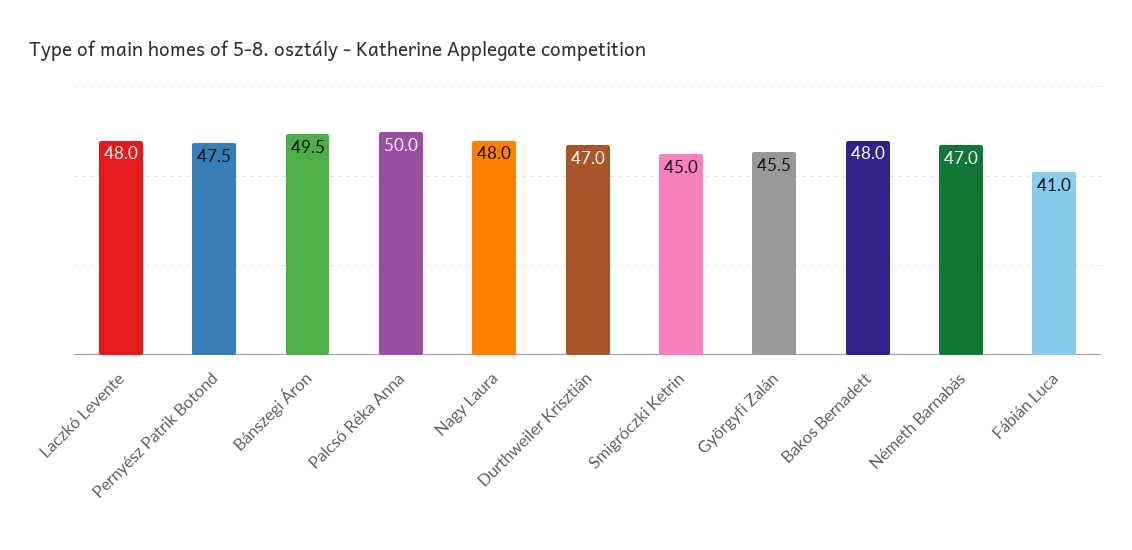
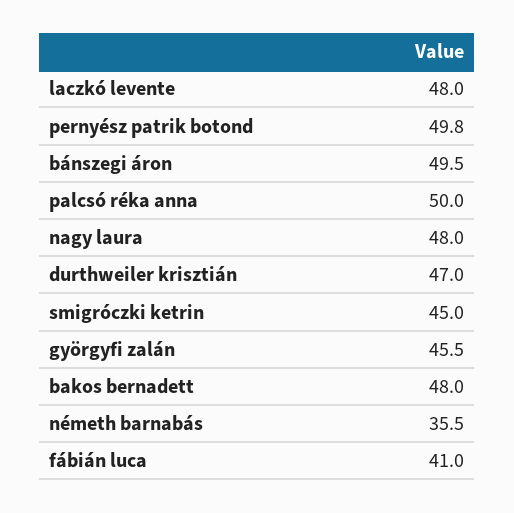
  {
    "Laczkó Levente": 48,
-   "Pernyész Patrik Botond": 47.5,
+   "Pernyész Patrik Botond": 49.8,
    "Bánszegi Áron": 49.5,
    "Palcsó Réka Anna": 50,
    "Nagy Laura": 48,
    "Durthweiler Krisztián": 47,
    "Smigróczki Ketrin": 45,
    "Györgyfi Zalán": 45.5,
    "Bakos Bernadett": 48,
-   "Németh Barnabás": 47,
+   "Németh Barnabás": 35.5,
    "Fábián Luca": 41
  }

